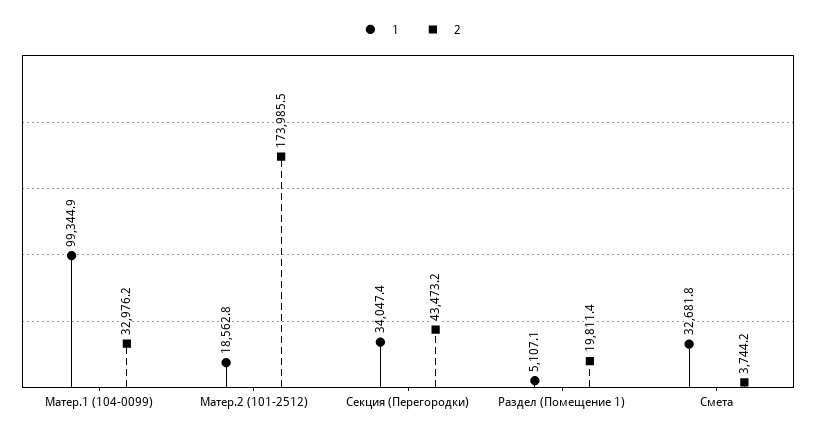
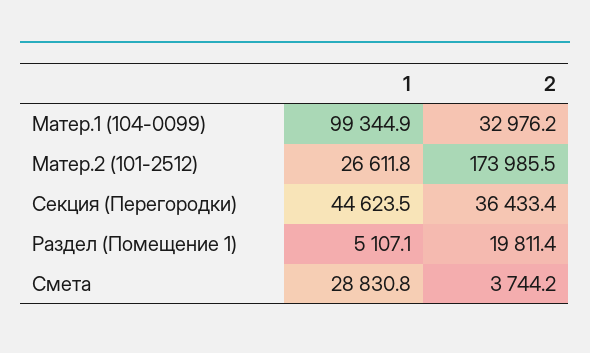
  {
    "1": {
      "Матер.1 (104-0099)": 99344.9,
-     "Матер.2 (101-2512)": 18562.8,
+     "Матер.2 (101-2512)": 26611.8,
-     "Секция (Перегородки)": 34047.4,
+     "Секция (Перегородки)": 44623.5,
      "Раздел (Помещение 1)": 5107.1,
-     "Смета": 32681.8
+     "Смета": 28830.8
    },
    "2": {
      "Матер.1 (104-0099)": 32976.2,
      "Матер.2 (101-2512)": 173985.5,
-     "Секция (Перегородки)": 43473.2,
+     "Секция (Перегородки)": 36433.4,
      "Раздел (Помещение 1)": 19811.4,
      "Смета": 3744.2
    }
  }

